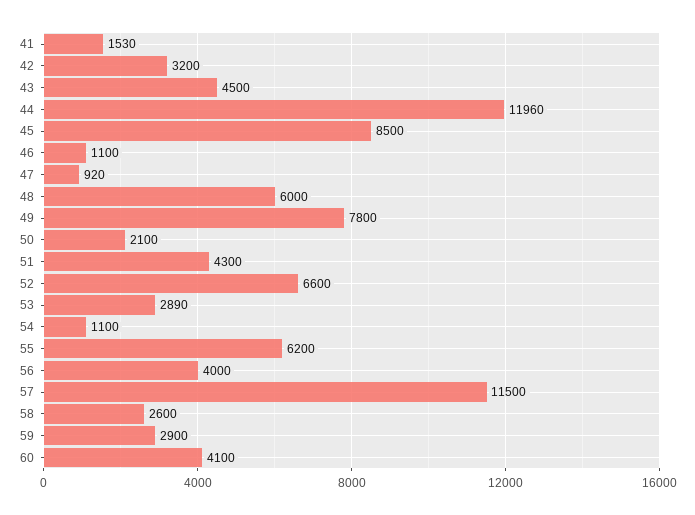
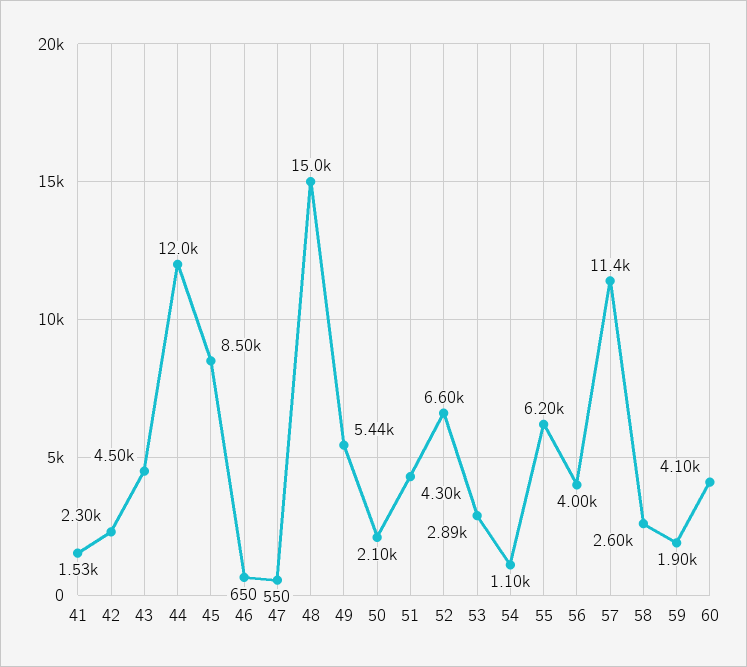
  {
    "41": 1530,
-   "42": 3200,
+   "42": 2300,
    "43": 4500,
-   "44": 11960,
+   "44": 12000,
    "45": 8500,
-   "46": 1100,
+   "46": 650,
-   "47": 920,
+   "47": 550,
-   "48": 6000,
+   "48": 15000,
-   "49": 7800,
+   "49": 5440,
    "50": 2100,
    "51": 4300,
    "52": 6600,
    "53": 2890,
    "54": 1100,
    "55": 6200,
    "56": 4000,
-   "57": 11500,
+   "57": 11400,
    "58": 2600,
-   "59": 2900,
+   "59": 1900,
    "60": 4100
  }

